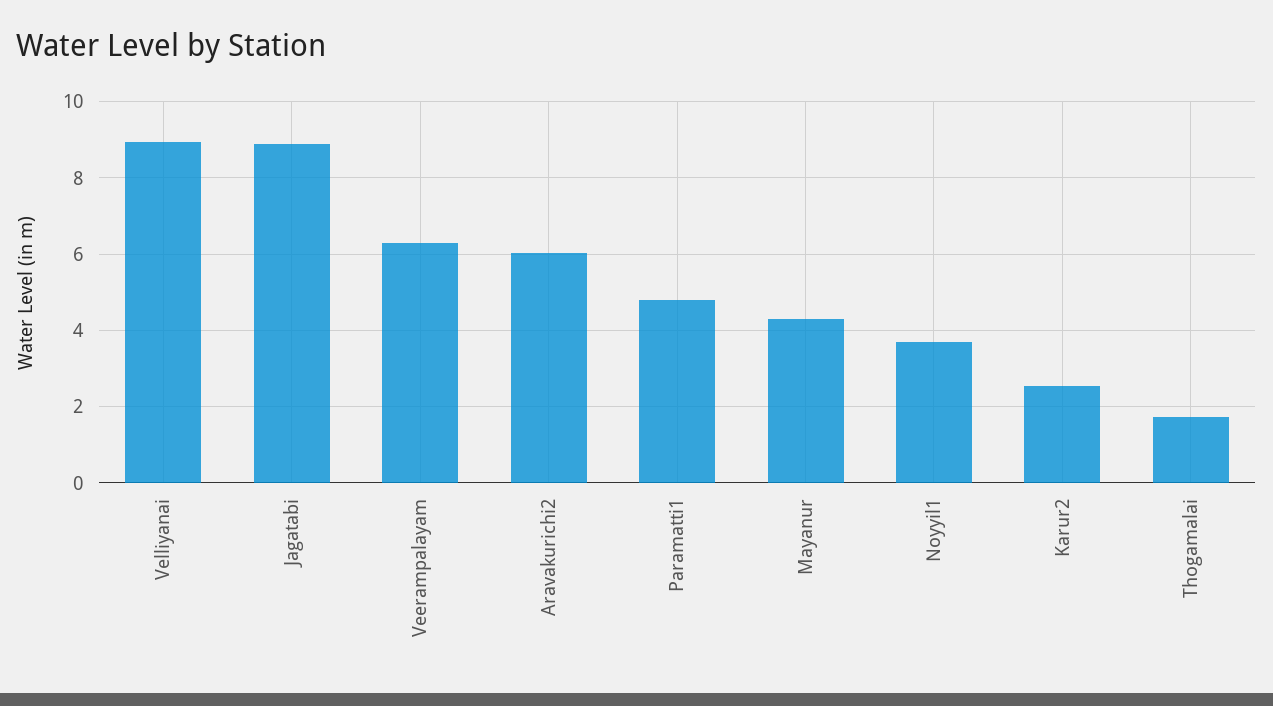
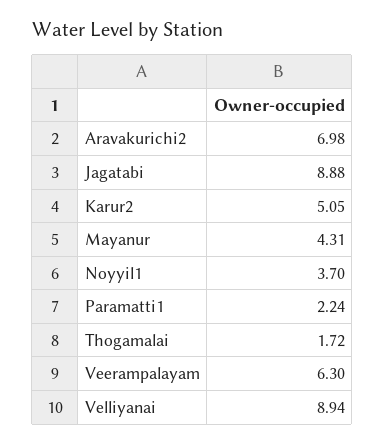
  {
    "Velliyanai": 8.94,
    "Jagatabi": 8.88,
    "Veerampalayam": 6.3,
-   "Aravakurichi2": 6,
+   "Aravakurichi2": 6.98,
-   "Paramatti1": 4.8,
+   "Paramatti1": 2.24,
    "Mayanur": 4.31,
    "Noyyil1": 3.7,
-   "Karur2": 2.6,
+   "Karur2": 5.05,
    "Thogamalai": 1.72
  }

